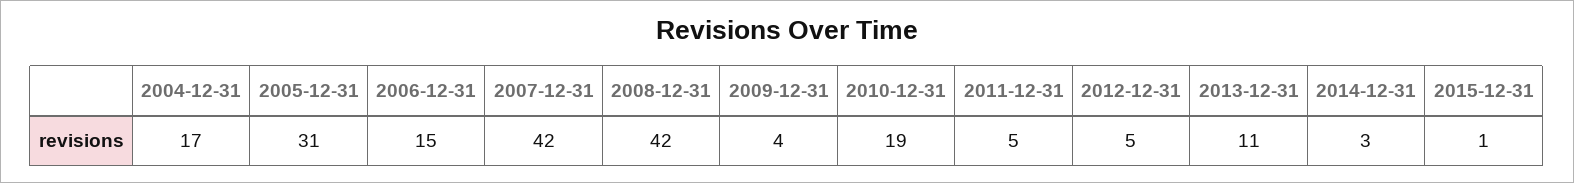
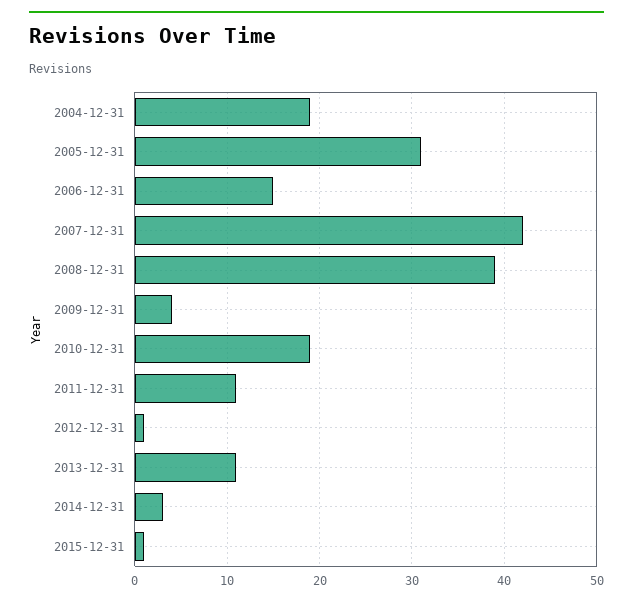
  {
-   "2004-12-31": 17,
+   "2004-12-31": 19,
    "2005-12-31": 31,
    "2006-12-31": 15,
    "2007-12-31": 42,
-   "2008-12-31": 42,
+   "2008-12-31": 39,
    "2009-12-31": 4,
    "2010-12-31": 19,
-   "2011-12-31": 5,
+   "2011-12-31": 11,
-   "2012-12-31": 5,
+   "2012-12-31": 1,
    "2013-12-31": 11,
    "2014-12-31": 3,
    "2015-12-31": 1
  }

